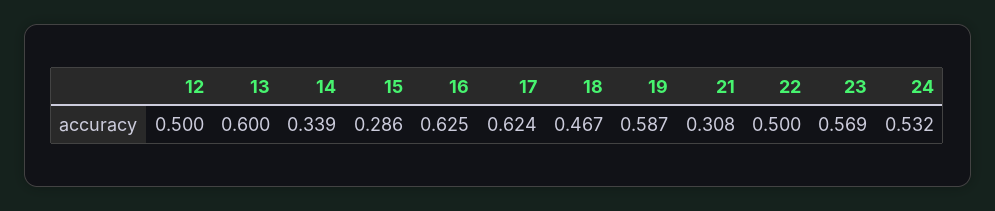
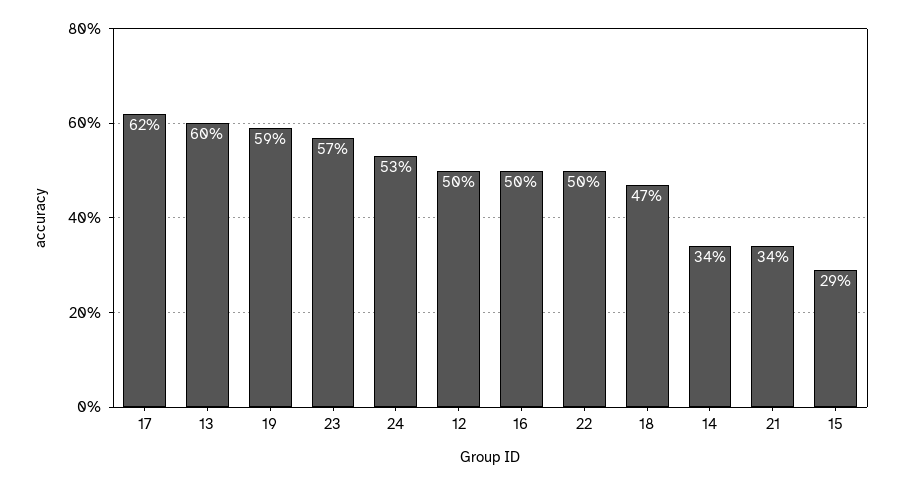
  {
    "12": 0.5,
    "13": 0.6,
    "14": 0.339,
    "15": 0.286,
-   "16": 0.625,
+   "16": 0.5,
    "17": 0.624,
    "18": 0.467,
    "19": 0.587,
-   "21": 0.308,
+   "21": 0.34,
    "22": 0.5,
    "23": 0.569,
    "24": 0.532
  }

